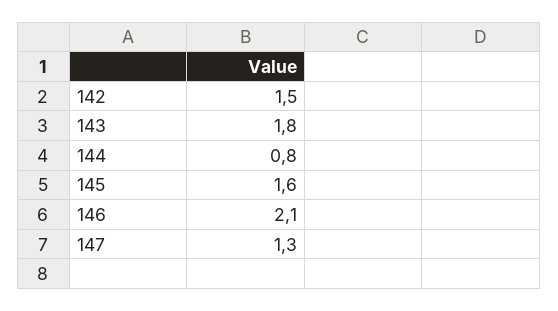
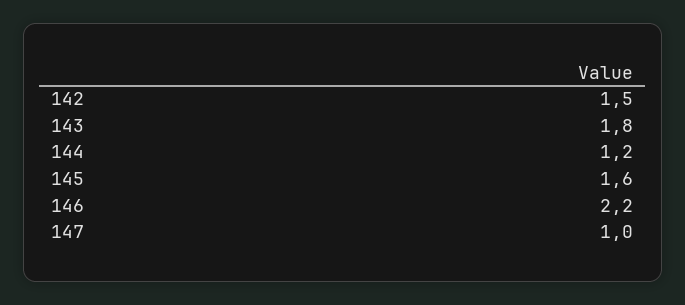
  {
    "142": 1.5,
    "143": 1.8,
-   "144": 0.8,
+   "144": 1.2,
    "145": 1.6,
-   "146": 2.1,
+   "146": 2.2,
-   "147": 1.3
+   "147": 1
  }

